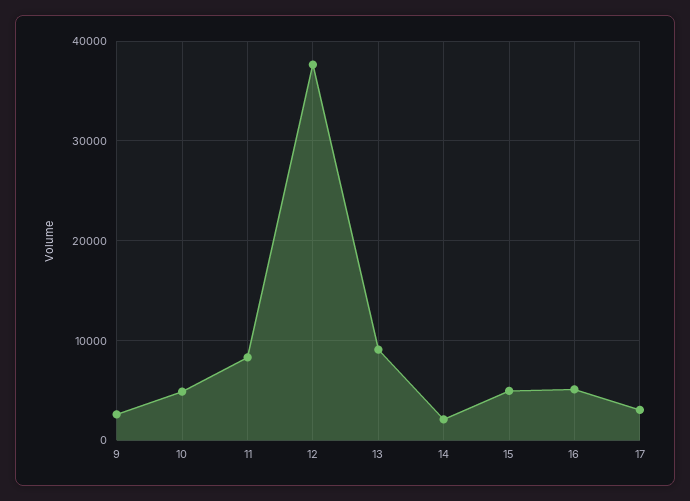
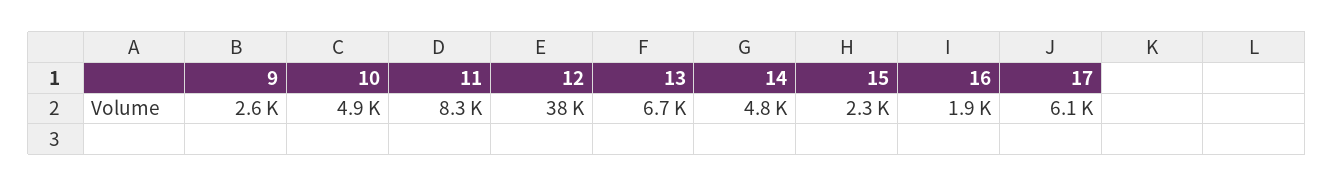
  {
    "9": 2600,
    "10": 4900,
    "11": 8300,
    "12": 38000,
-   "13": 9000,
+   "13": 6700,
-   "14": 2000,
+   "14": 4800,
-   "15": 5000,
+   "15": 2300,
-   "16": 5000,
+   "16": 1900,
-   "17": 3000
+   "17": 6100
  }

